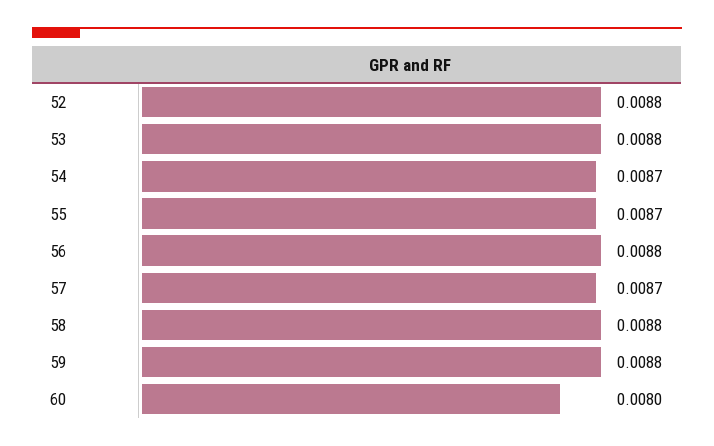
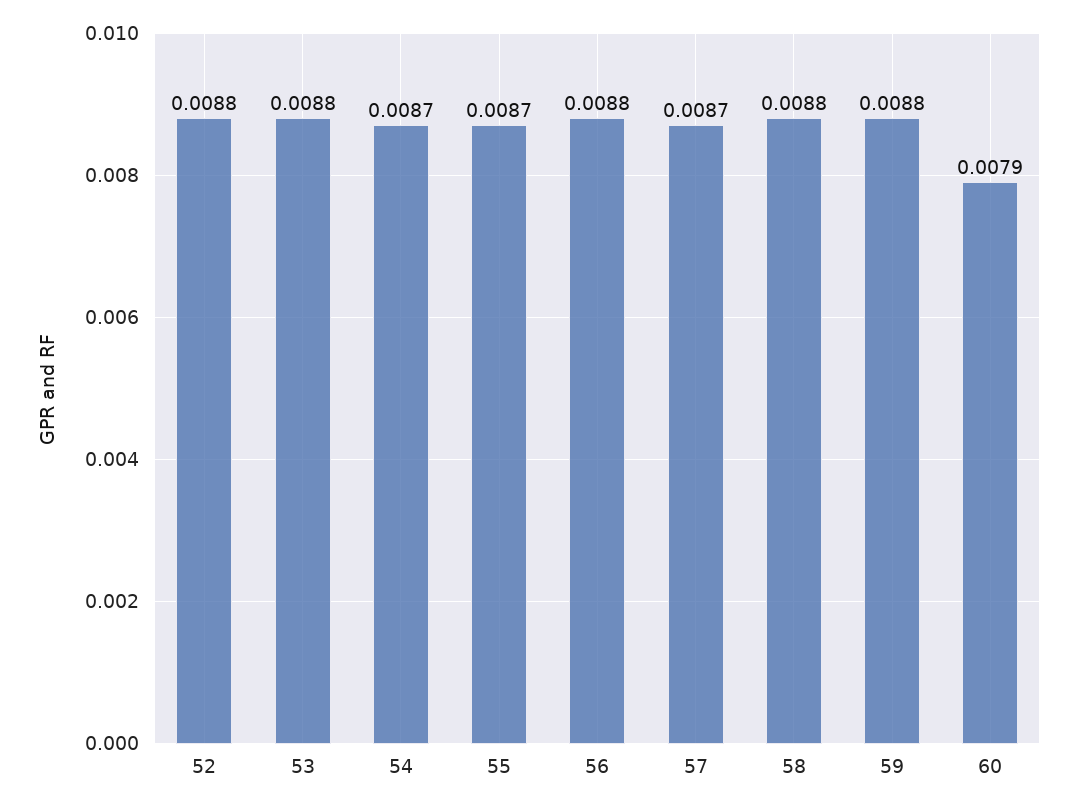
  {
    "52": 0.0088,
    "53": 0.0088,
    "54": 0.0087,
    "55": 0.0087,
    "56": 0.0088,
    "57": 0.0087,
    "58": 0.0088,
    "59": 0.0088,
-   "60": 0.008
+   "60": 0.0079
  }

